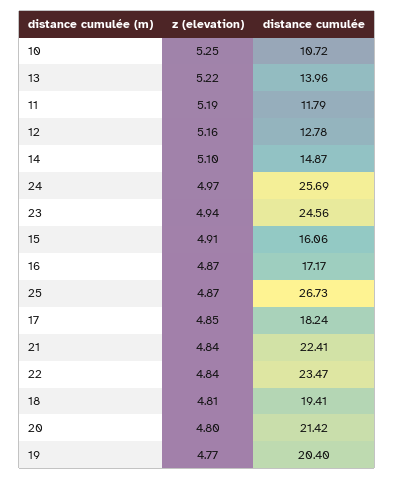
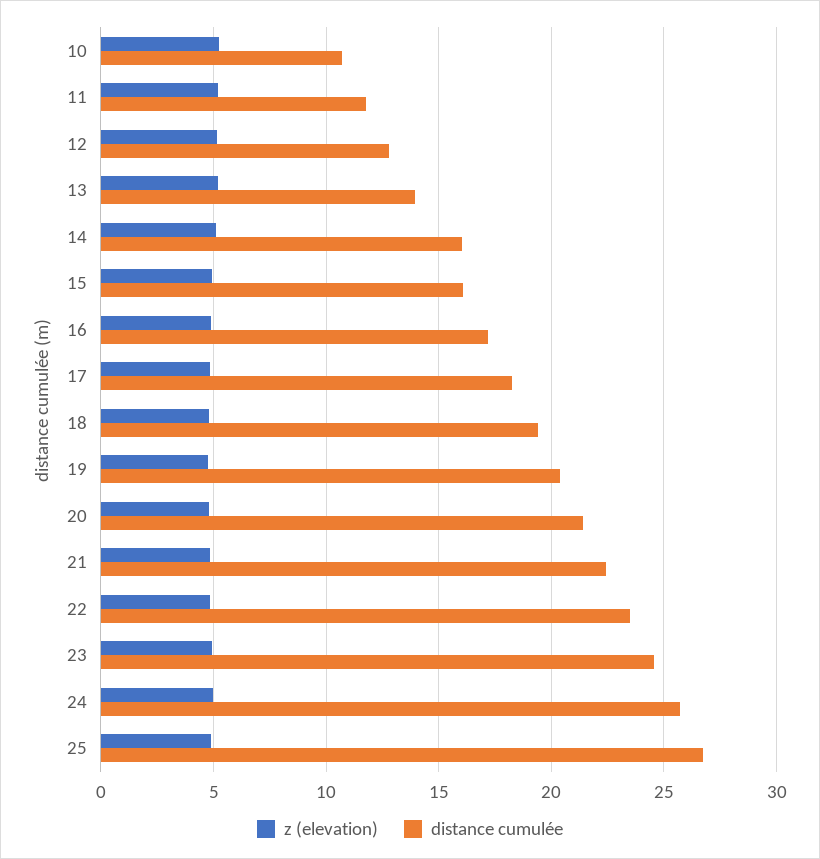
  {
    "z (elevation)": {
      "10": 5.25,
      "13": 5.22,
      "11": 5.19,
      "12": 5.16,
      "14": 5.1,
      "24": 4.97,
      "23": 4.94,
      "15": 4.91,
      "16": 4.87,
      "25": 4.87,
      "17": 4.85,
      "21": 4.84,
      "22": 4.84,
      "18": 4.81,
      "20": 4.8,
      "19": 4.77
    },
    "distance cumulée": {
      "10": 10.72,
      "13": 13.96,
      "11": 11.79,
      "12": 12.78,
-     "14": 14.87,
+     "14": 16,
      "24": 25.69,
      "23": 24.56,
      "15": 16.06,
      "16": 17.17,
      "25": 26.73,
      "17": 18.24,
      "21": 22.41,
      "22": 23.47,
      "18": 19.41,
      "20": 21.42,
      "19": 20.4
    }
  }

